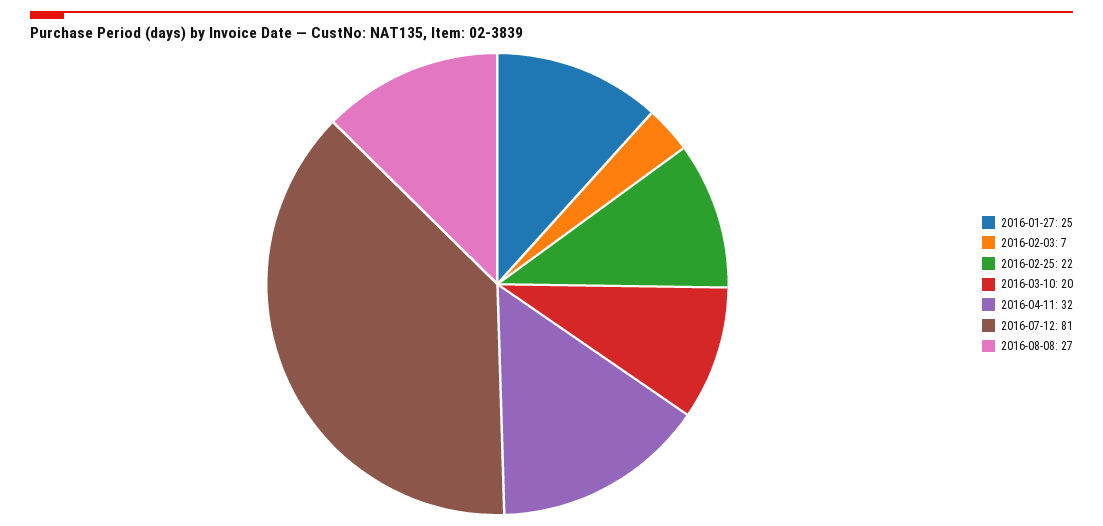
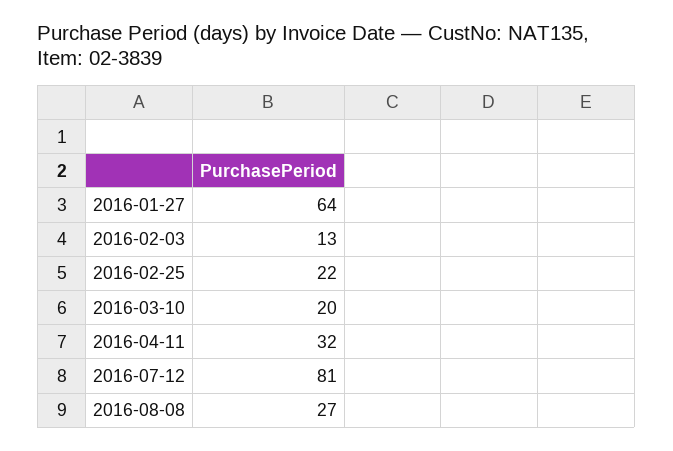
  {
-   "2016-01-27": 25,
+   "2016-01-27": 64,
-   "2016-02-03": 7,
+   "2016-02-03": 13,
    "2016-02-25": 22,
    "2016-03-10": 20,
    "2016-04-11": 32,
    "2016-07-12": 81,
    "2016-08-08": 27
  }

